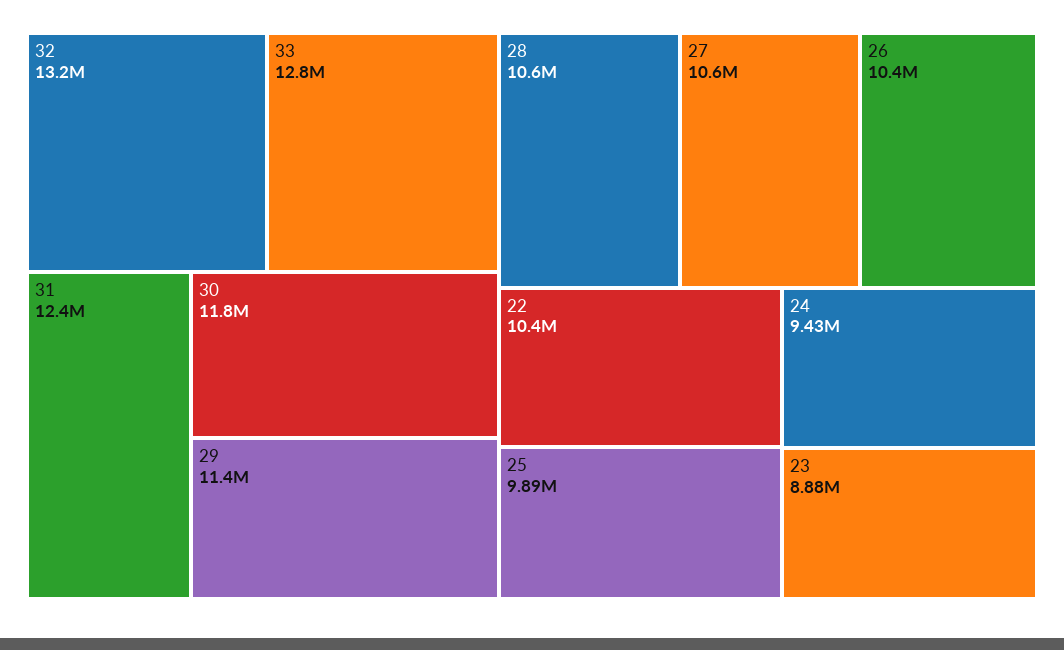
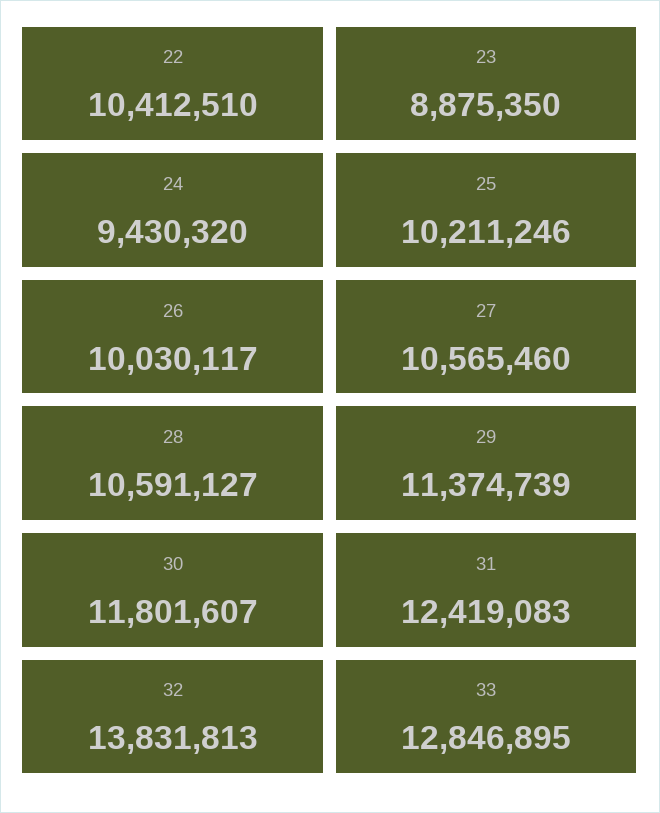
  {
-   "32": 13200000,
+   "32": 13831813,
    "33": 12846895,
    "31": 12419083,
    "30": 11801607,
    "29": 11374739,
    "28": 10591127,
    "27": 10565460,
-   "26": 10400000,
+   "26": 10030117,
    "22": 10412510,
-   "25": 9890000,
+   "25": 10211246,
    "24": 9430320,
    "23": 8875350
  }

